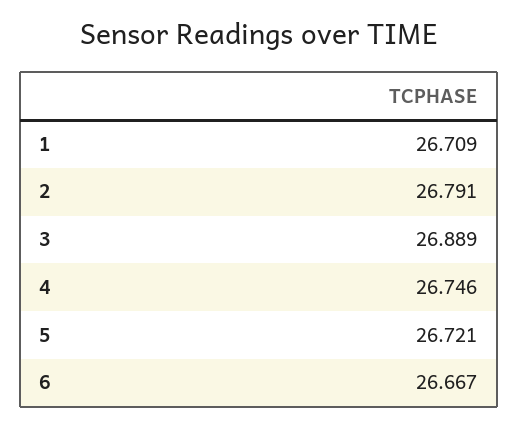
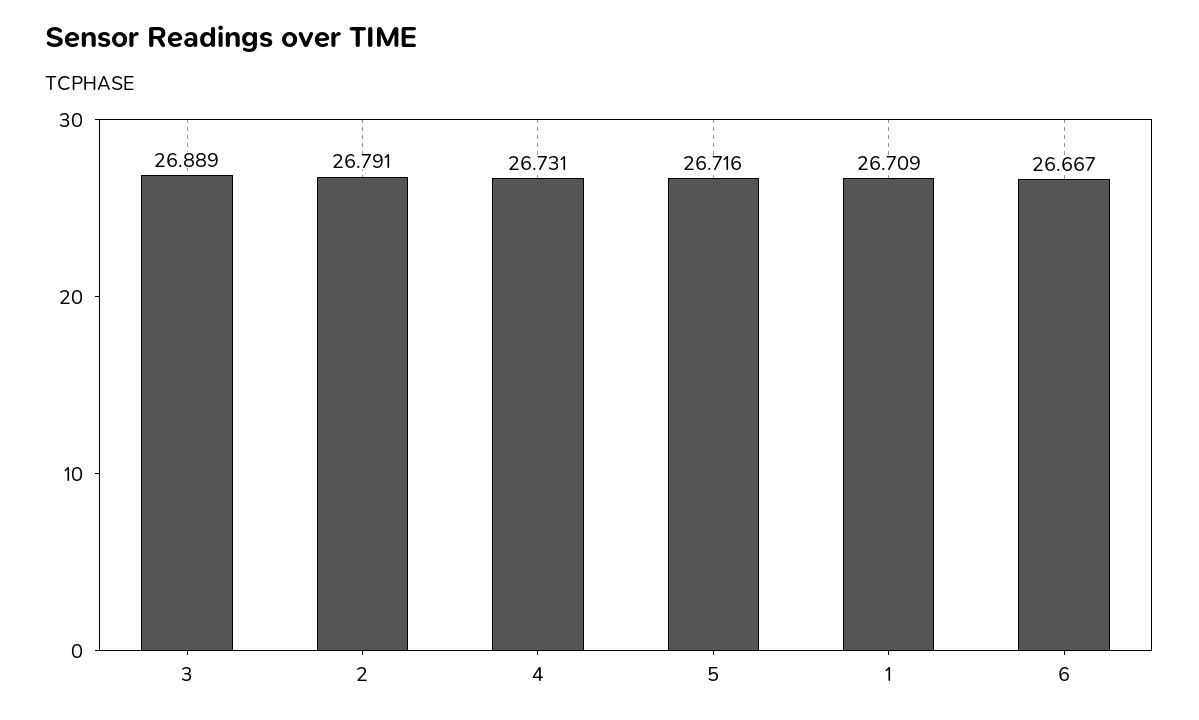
  {
    "1": 26.709,
    "2": 26.791,
    "3": 26.889,
-   "4": 26.746,
+   "4": 26.731,
-   "5": 26.721,
+   "5": 26.716,
    "6": 26.667
  }

